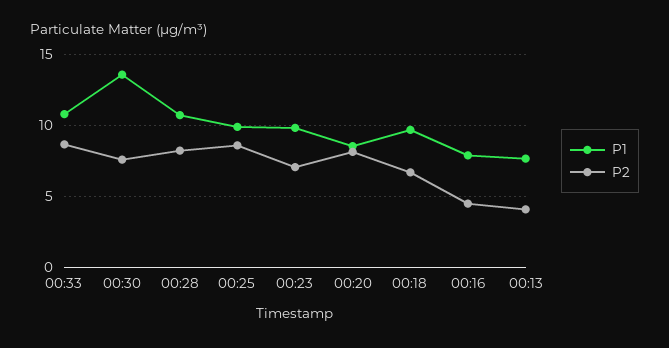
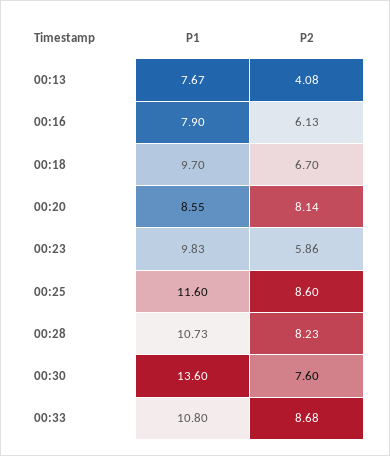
  {
    "P1": {
      "00:33": 10.8,
      "00:30": 13.6,
      "00:28": 10.73,
-     "00:25": 10,
+     "00:25": 11.6,
      "00:23": 9.83,
      "00:20": 8.55,
      "00:18": 9.7,
      "00:16": 7.9,
      "00:13": 7.67
    },
    "P2": {
      "00:33": 8.68,
      "00:30": 7.6,
      "00:28": 8.23,
      "00:25": 8.6,
-     "00:23": 7,
+     "00:23": 5.86,
      "00:20": 8.14,
      "00:18": 6.7,
-     "00:16": 4.5,
+     "00:16": 6.13,
      "00:13": 4.08
    }
  }

